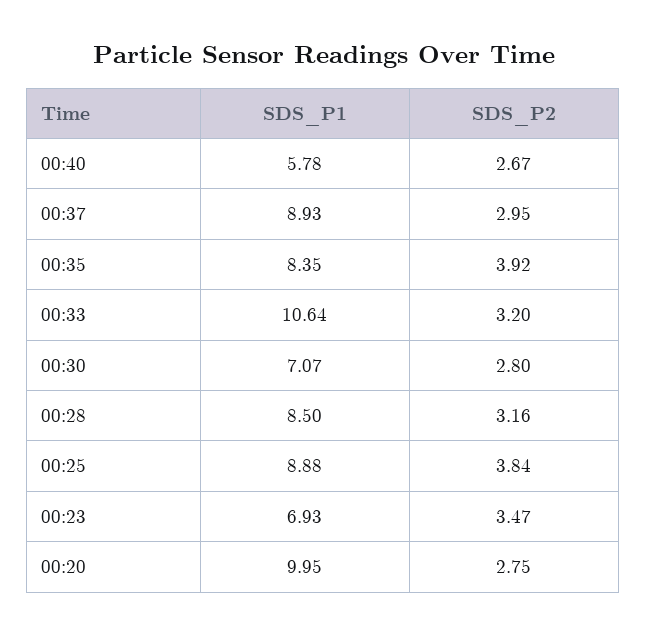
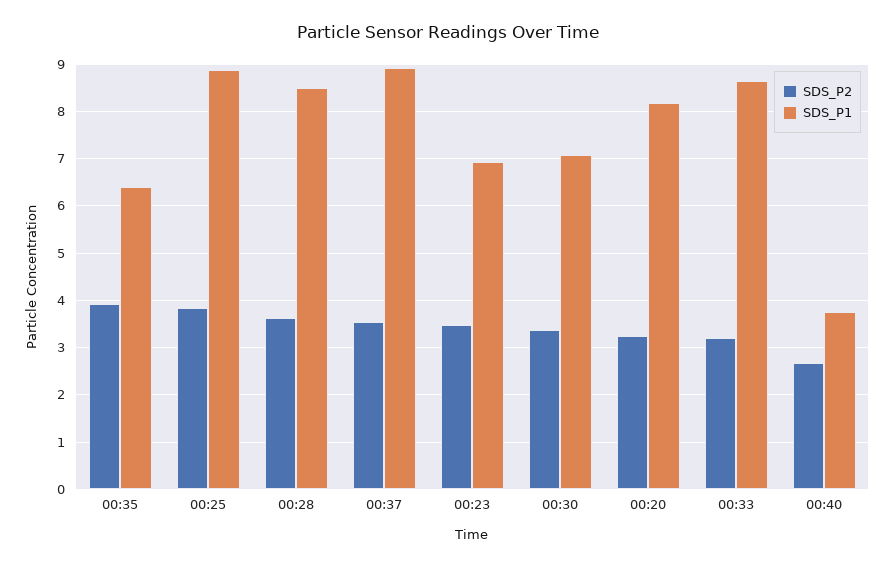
  {
    "SDS_P1": {
-     "00:40": 5.78,
+     "00:40": 3.8,
      "00:37": 8.93,
-     "00:35": 8.35,
+     "00:35": 6.4,
-     "00:33": 10.64,
+     "00:33": 8.6,
      "00:30": 7.07,
      "00:28": 8.5,
      "00:25": 8.88,
      "00:23": 6.93,
-     "00:20": 9.95
+     "00:20": 8.2
    },
    "SDS_P2": {
      "00:40": 2.67,
-     "00:37": 2.95,
+     "00:37": 3.6,
      "00:35": 3.92,
      "00:33": 3.2,
-     "00:30": 2.8,
+     "00:30": 3.4,
-     "00:28": 3.16,
+     "00:28": 3.6,
      "00:25": 3.84,
      "00:23": 3.47,
-     "00:20": 2.75
+     "00:20": 3.2
    }
  }

